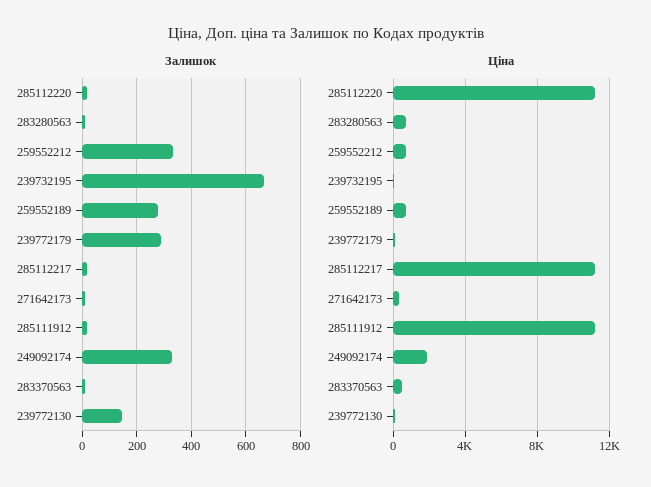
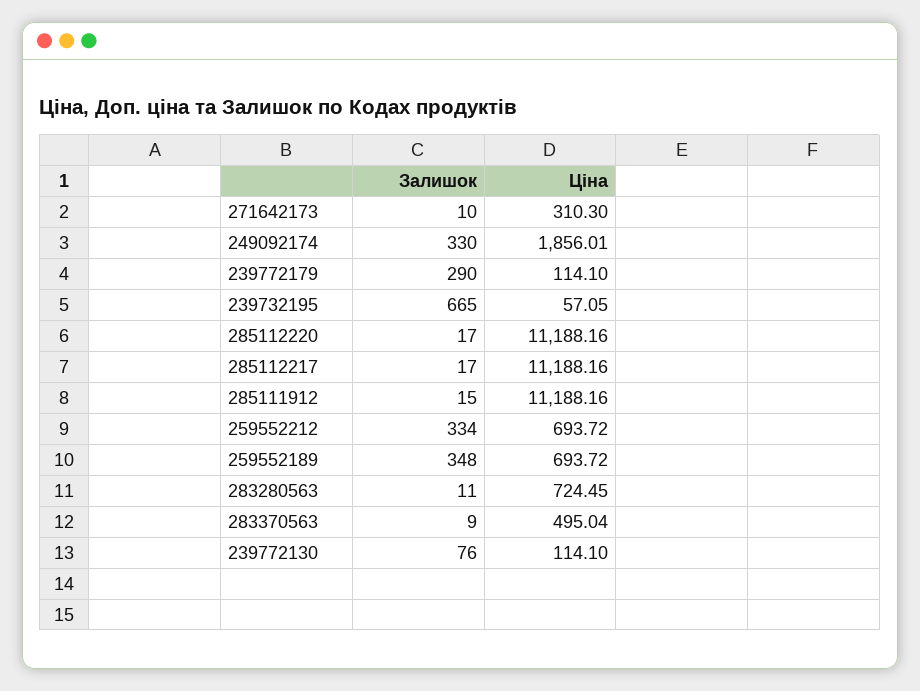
  {
    "Залишок": {
      "285112220": 17,
      "283280563": 11,
      "259552212": 334,
      "239732195": 665,
-     "259552189": 275,
+     "259552189": 348,
      "239772179": 290,
      "285112217": 17,
      "271642173": 10,
      "285111912": 15,
      "249092174": 330,
      "283370563": 9,
-     "239772130": 150
+     "239772130": 76
    },
    "Ціна": {
      "285112220": 11188.16,
      "283280563": 724.45,
      "259552212": 693.72,
      "239732195": 57.05,
      "259552189": 693.72,
      "239772179": 114.1,
      "285112217": 11188.16,
      "271642173": 310.3,
      "285111912": 11188.16,
      "249092174": 1856.01,
      "283370563": 495.04,
      "239772130": 114.1
    }
  }

